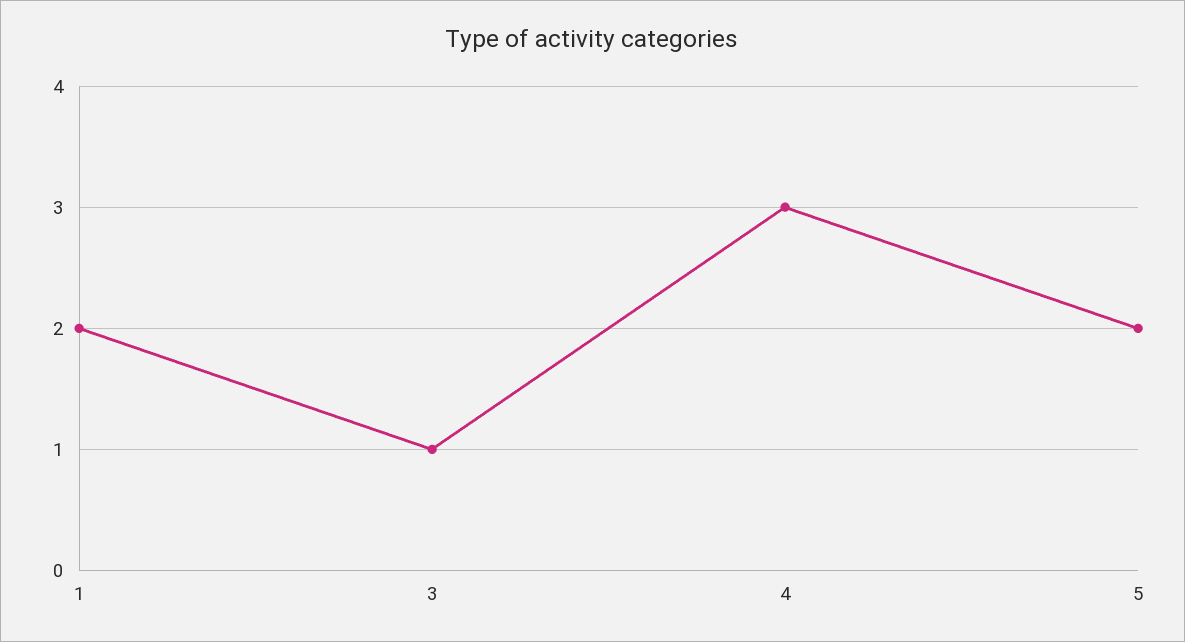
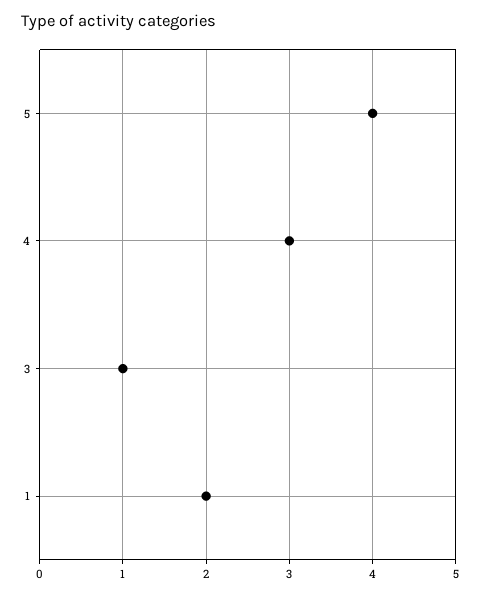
  {
    "1": 2,
    "3": 1,
    "4": 3,
-   "5": 2
+   "5": 4
  }

